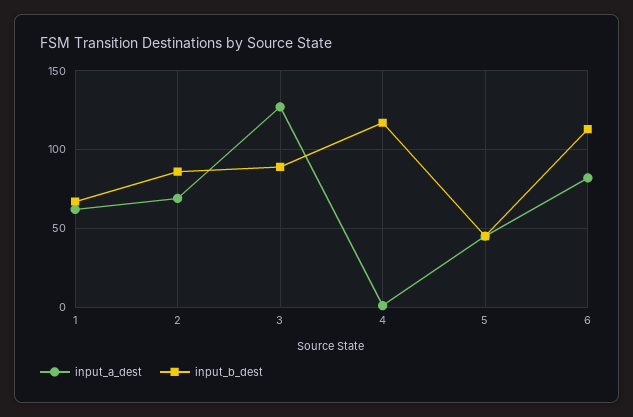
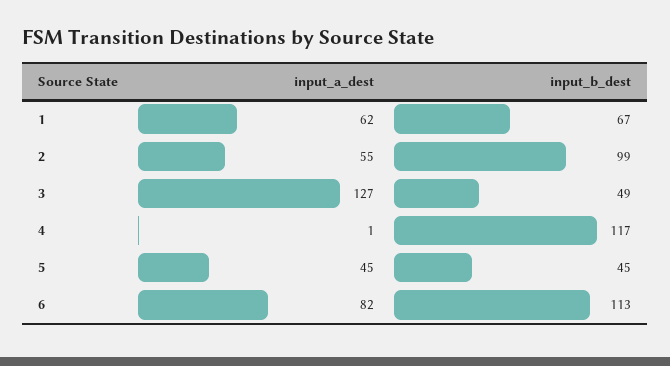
  {
    "input_a_dest": {
      "1": 62,
-     "2": 70,
+     "2": 55,
      "3": 127,
      "4": 1,
      "5": 45,
      "6": 82
    },
    "input_b_dest": {
      "1": 67,
-     "2": 85,
+     "2": 99,
-     "3": 90,
+     "3": 49,
      "4": 117,
      "5": 45,
      "6": 113
    }
  }

